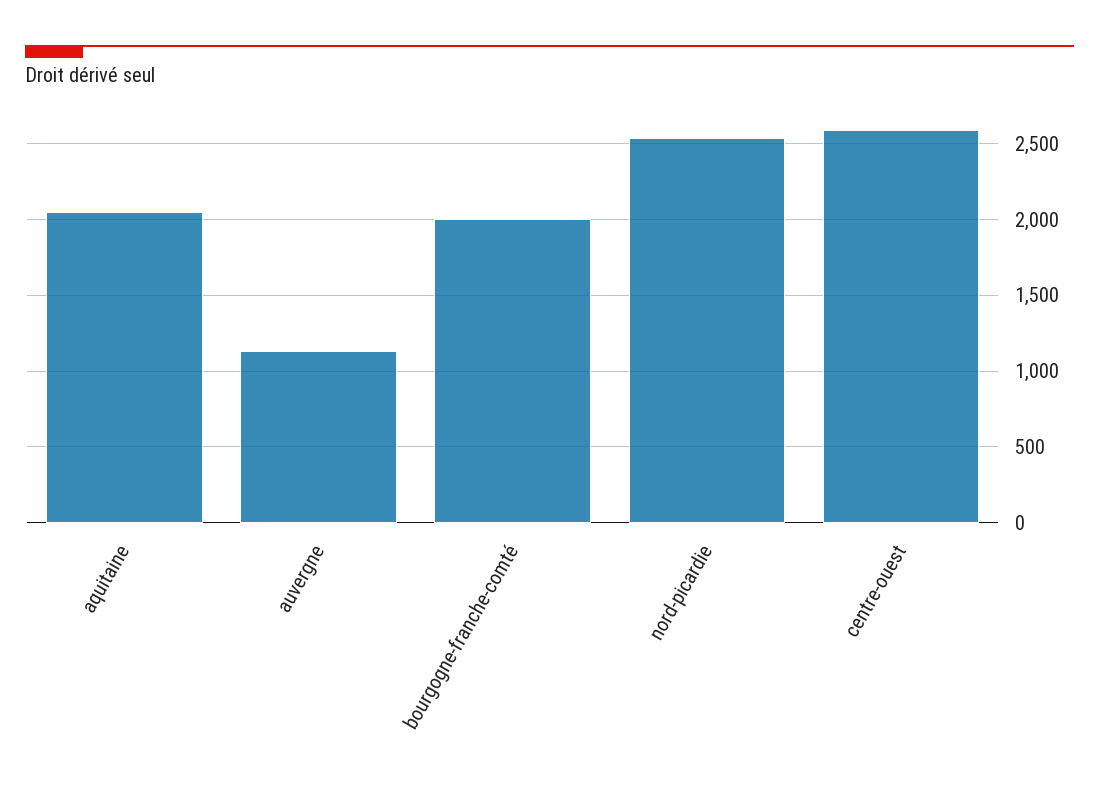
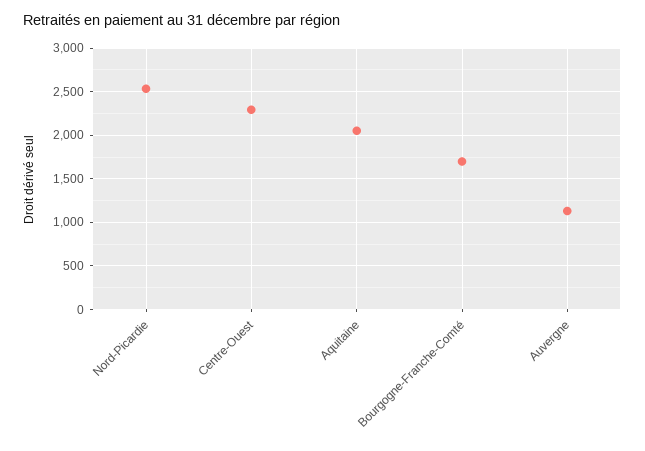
  {
    "aquitaine": 2050,
    "auvergne": 1150,
-   "bourgogne-franche-comté": 2000,
+   "bourgogne-franche-comté": 1700,
    "nord-picardie": 2550,
-   "centre-ouest": 2600
+   "centre-ouest": 2300
  }

